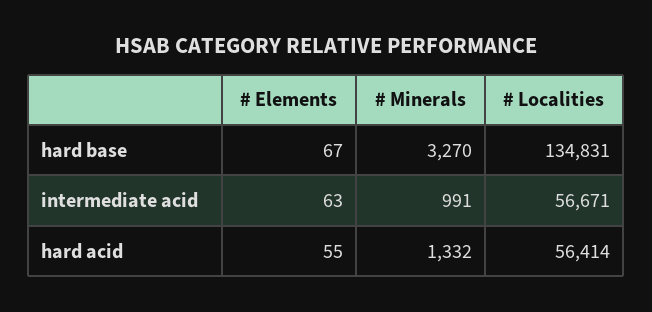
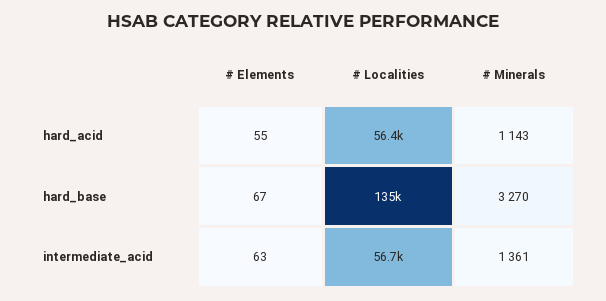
  {
    "# Elements": {
      "hard base": 67,
      "intermediate acid": 63,
      "hard acid": 55
    },
    "# Minerals": {
      "hard base": 3270,
-     "intermediate acid": 991,
+     "intermediate acid": 1361,
-     "hard acid": 1332
+     "hard acid": 1143
    },
    "# Localities": {
      "hard base": 134831,
      "intermediate acid": 56671,
      "hard acid": 56414
    }
  }

